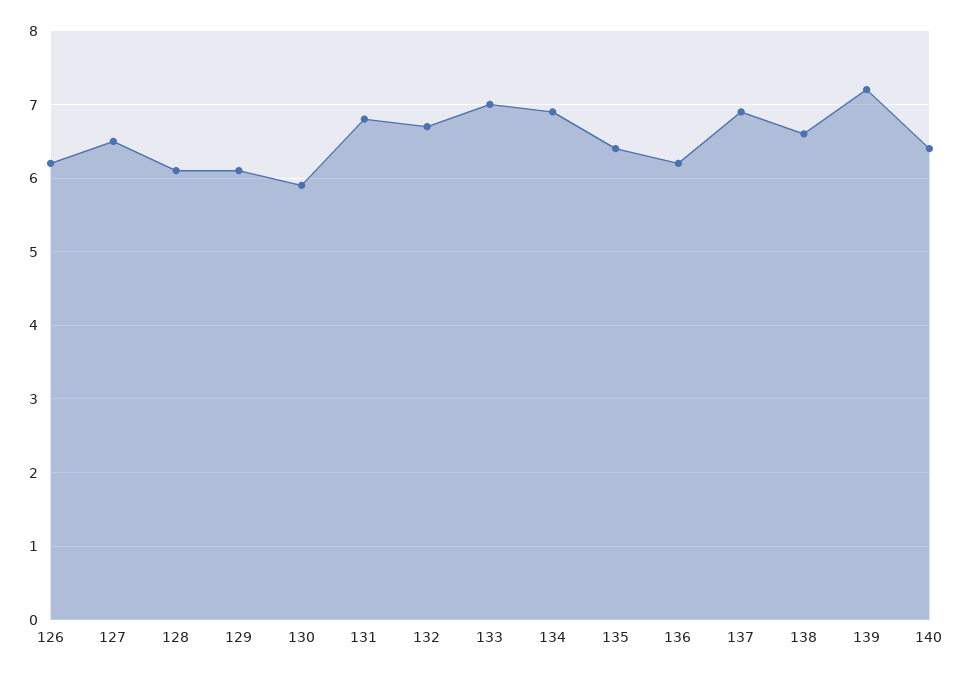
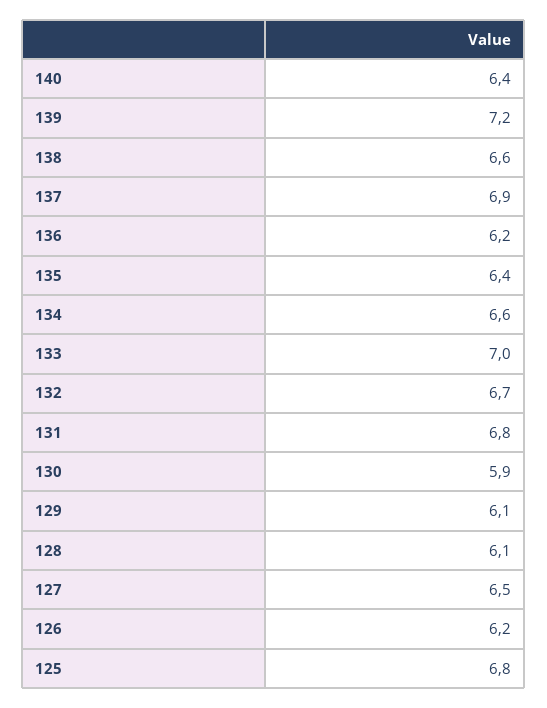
  {
    "126": 6.2,
    "127": 6.5,
    "128": 6.1,
    "129": 6.1,
    "130": 5.9,
    "131": 6.8,
    "132": 6.7,
    "133": 7,
-   "134": 6.9,
+   "134": 6.6,
    "135": 6.4,
    "136": 6.2,
    "137": 6.9,
    "138": 6.6,
    "139": 7.2,
-   "140": 6.4
+   "140": 6.4,
+   "125": 6.8
  }

